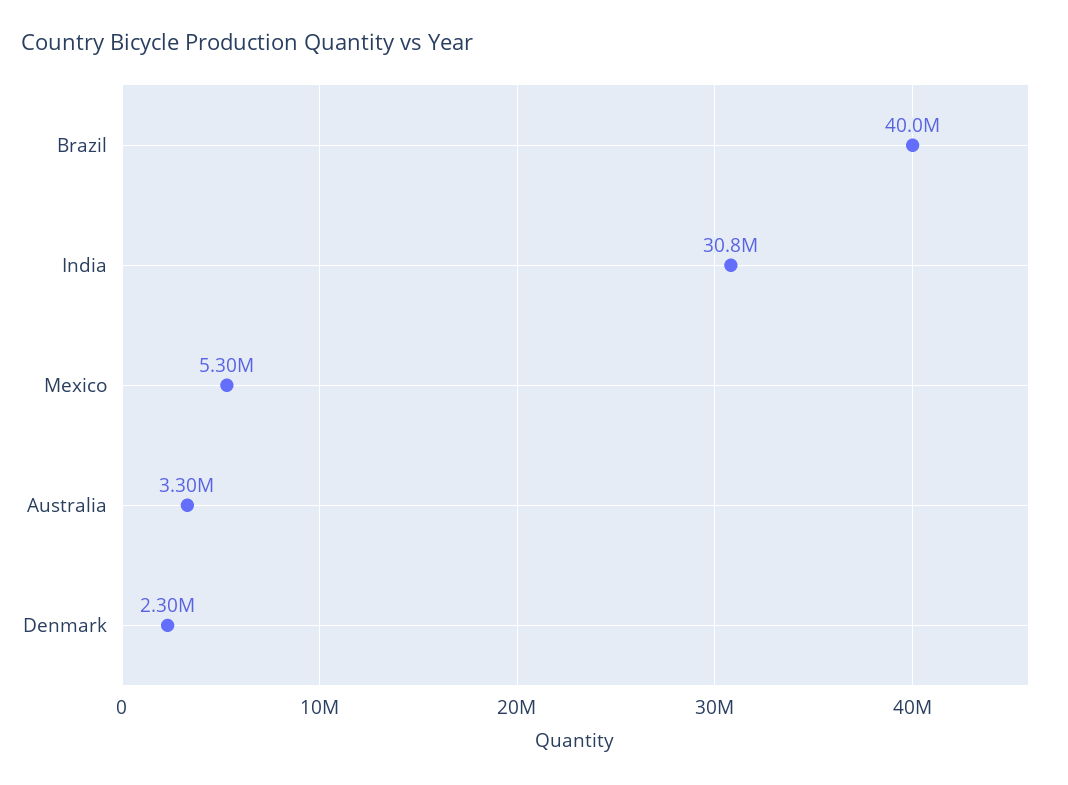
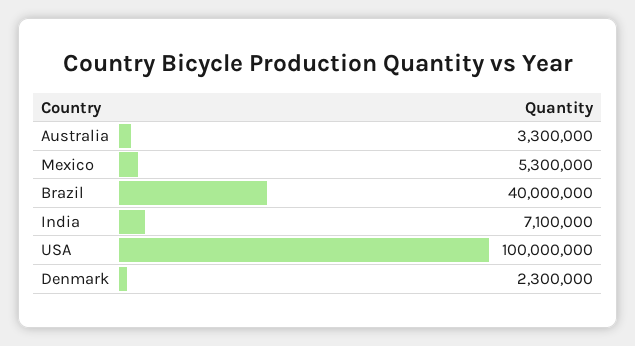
  {
    "Brazil": 40000000,
-   "India": 30800000,
+   "India": 7100000,
    "Mexico": 5300000,
    "Australia": 3300000,
-   "Denmark": 2300000
+   "Denmark": 2300000,
+   "USA": 100000000
  }

